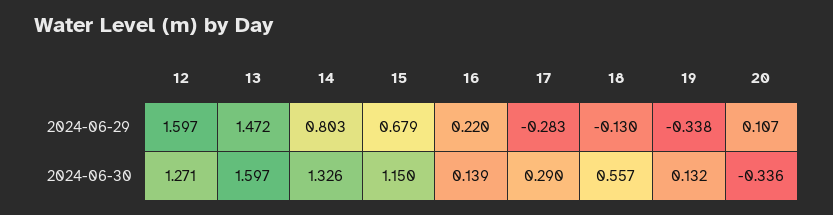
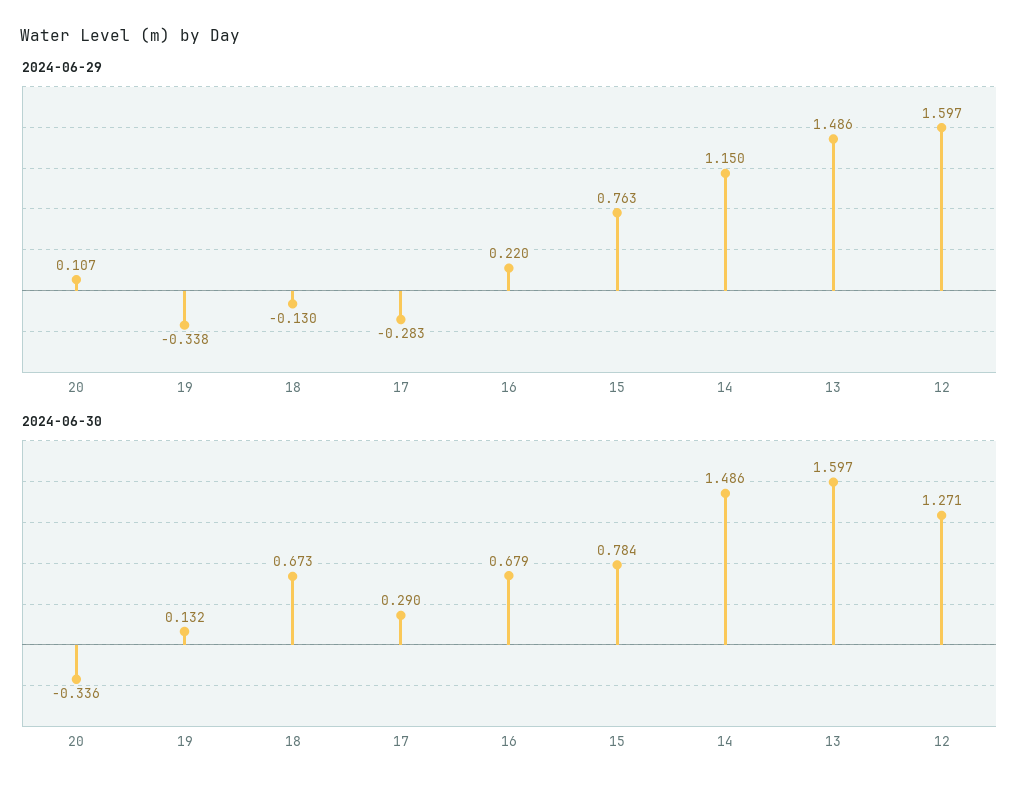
  {
    "2024-06-29": {
      "12": 1.597,
-     "13": 1.472,
+     "13": 1.486,
-     "14": 0.803,
+     "14": 1.15,
-     "15": 0.679,
+     "15": 0.763,
      "16": 0.22,
      "17": -0.283,
      "18": -0.13,
      "19": -0.338,
      "20": 0.107
    },
    "2024-06-30": {
      "12": 1.271,
      "13": 1.597,
-     "14": 1.326,
+     "14": 1.486,
-     "15": 1.15,
+     "15": 0.784,
-     "16": 0.139,
+     "16": 0.679,
      "17": 0.29,
-     "18": 0.557,
+     "18": 0.673,
      "19": 0.132,
      "20": -0.336
    }
  }

